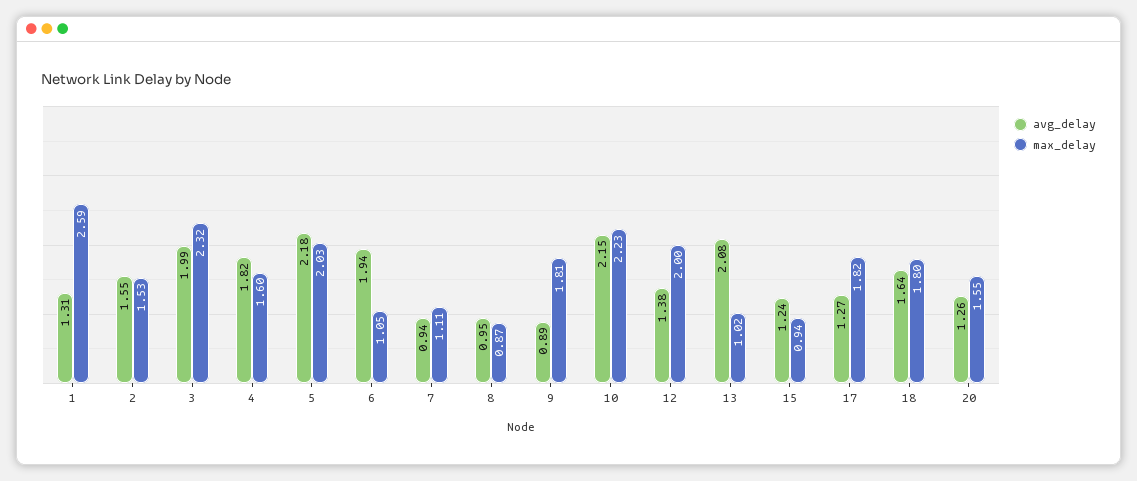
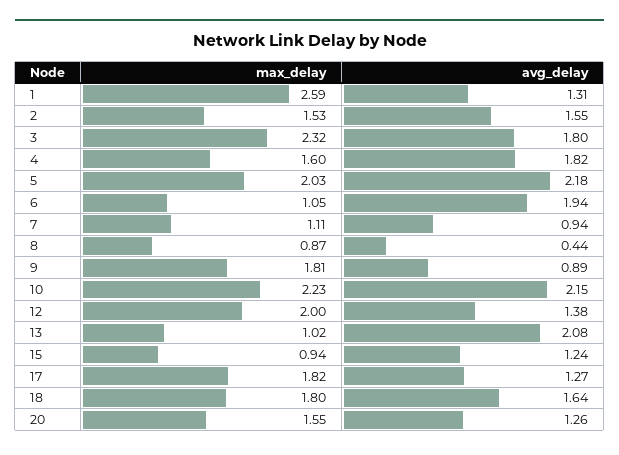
  {
    "avg_delay": {
      "1": 1.31,
      "2": 1.55,
-     "3": 1.99,
+     "3": 1.8,
      "4": 1.82,
      "5": 2.18,
      "6": 1.94,
      "7": 0.94,
-     "8": 0.95,
+     "8": 0.44,
      "9": 0.89,
      "10": 2.15,
      "12": 1.38,
      "13": 2.08,
      "15": 1.24,
      "17": 1.27,
      "18": 1.64,
      "20": 1.26
    },
    "max_delay": {
      "1": 2.59,
      "2": 1.53,
      "3": 2.32,
      "4": 1.6,
      "5": 2.03,
      "6": 1.05,
      "7": 1.11,
      "8": 0.87,
      "9": 1.81,
      "10": 2.23,
      "12": 2,
      "13": 1.02,
      "15": 0.94,
      "17": 1.82,
      "18": 1.8,
      "20": 1.55
    }
  }

